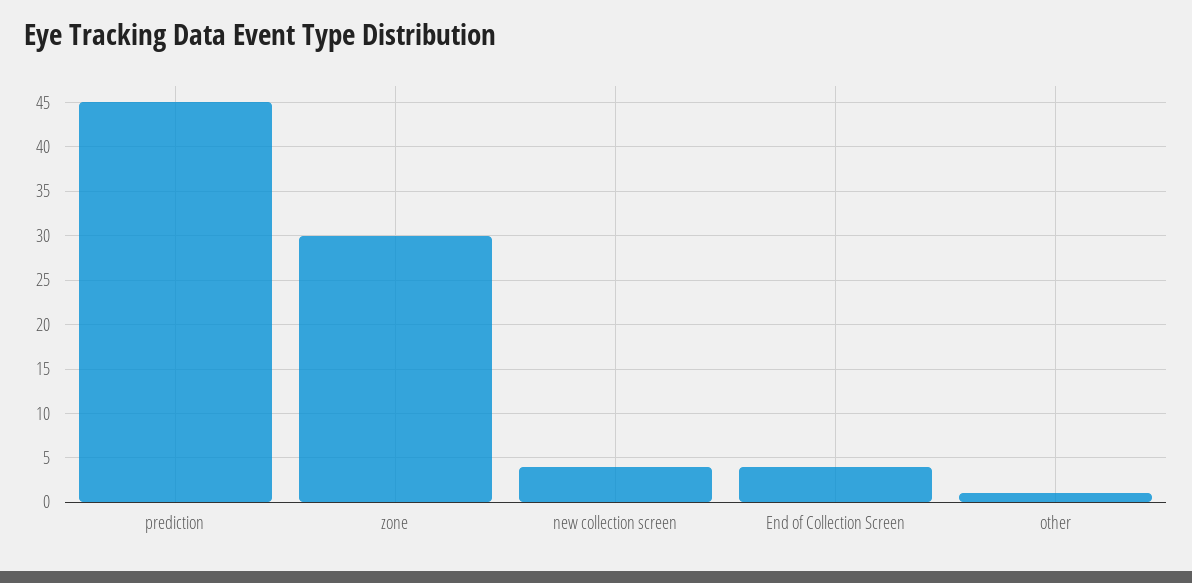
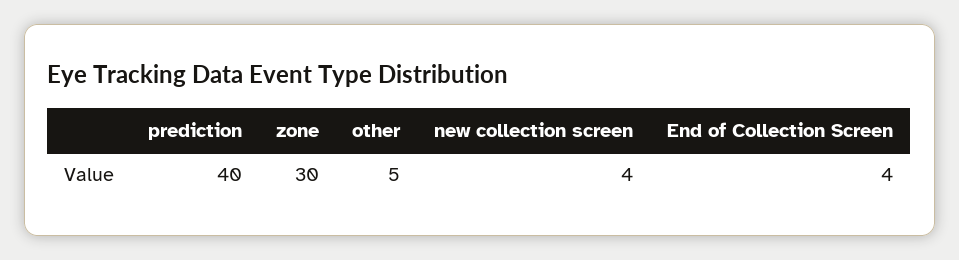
  {
-   "prediction": 45,
+   "prediction": 40,
    "zone": 30,
    "new collection screen": 4,
    "End of Collection Screen": 4,
-   "other": 1
+   "other": 5
  }

